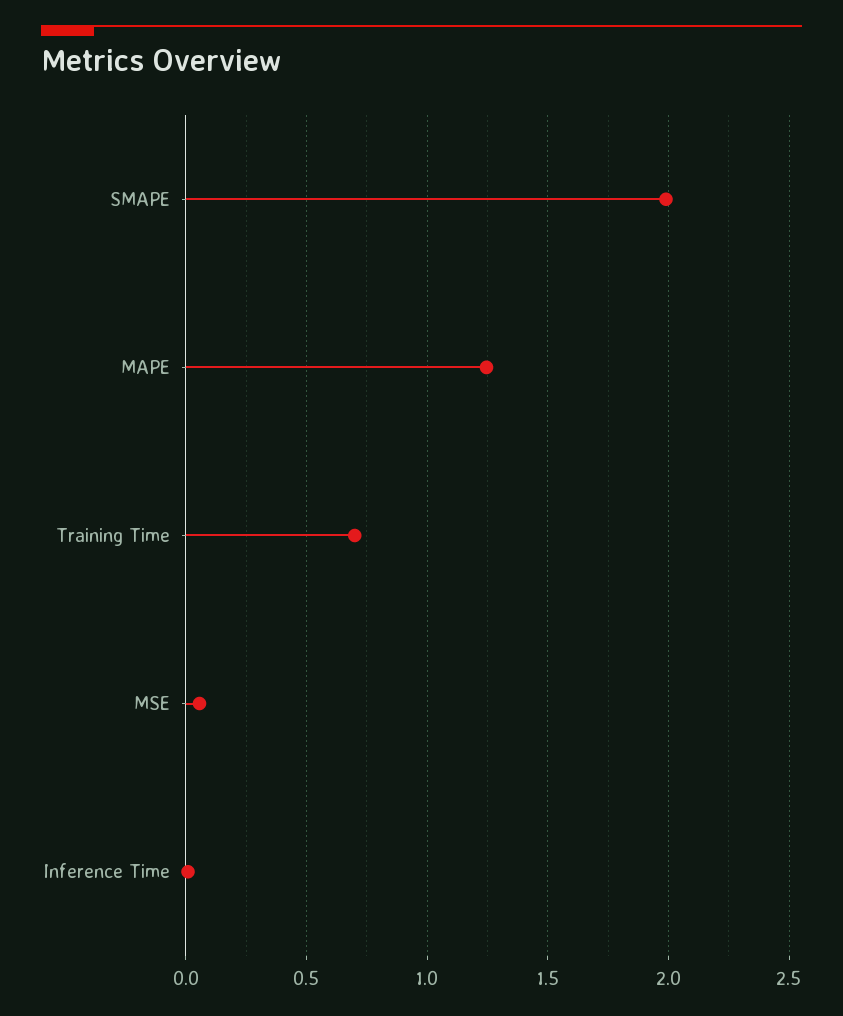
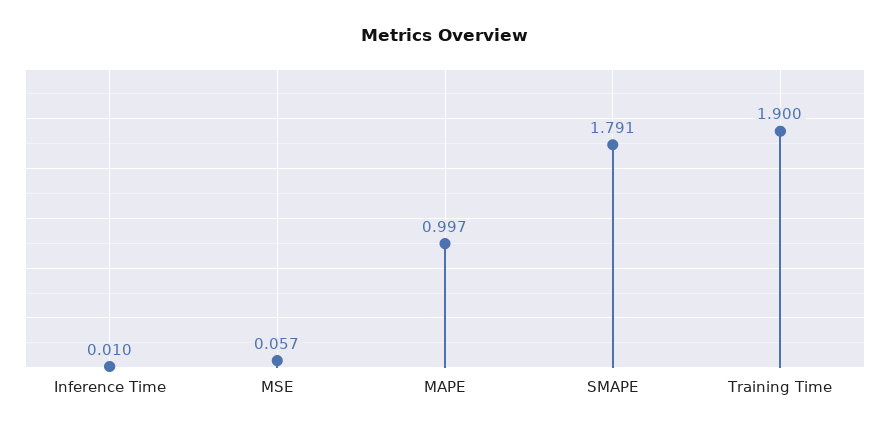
  {
-   "SMAPE": 2,
+   "SMAPE": 1.791,
-   "MAPE": 1.25,
+   "MAPE": 0.997,
-   "Training Time": 0.7,
+   "Training Time": 1.9,
    "MSE": 0.057,
    "Inference Time": 0.01
  }

